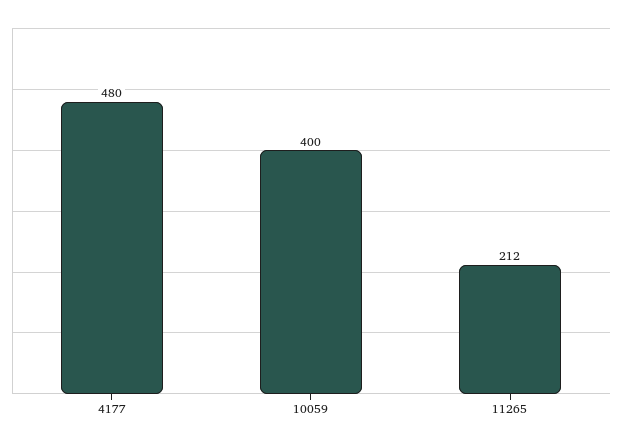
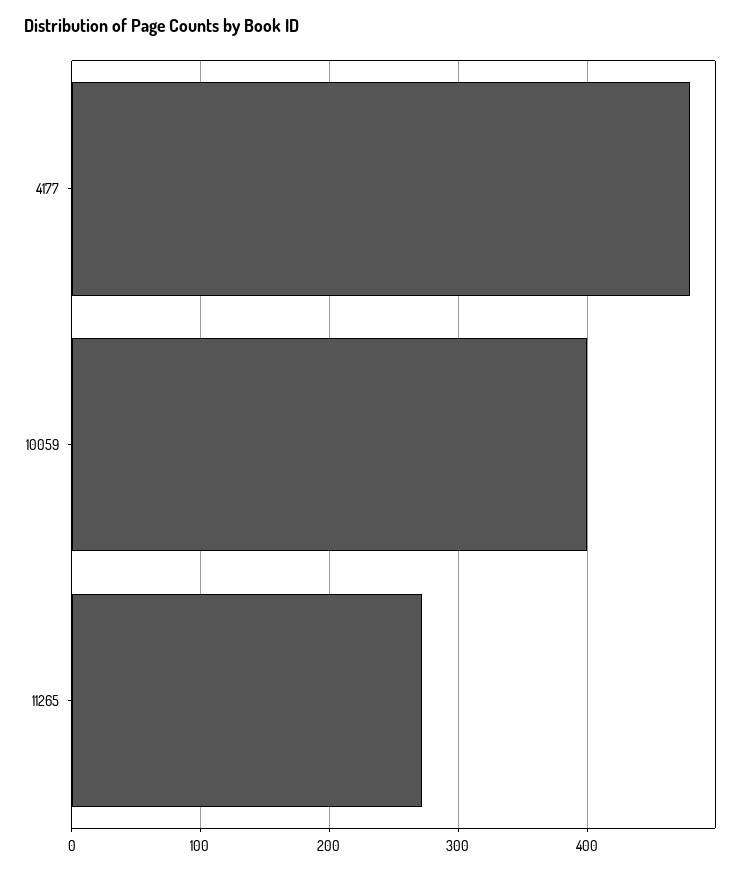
  {
    "4177": 480,
    "10059": 400,
-   "11265": 212
+   "11265": 270
  }

